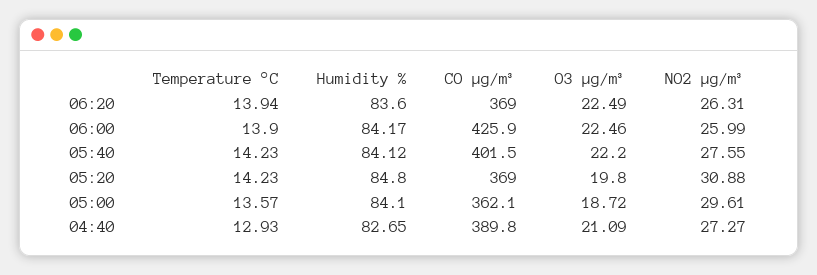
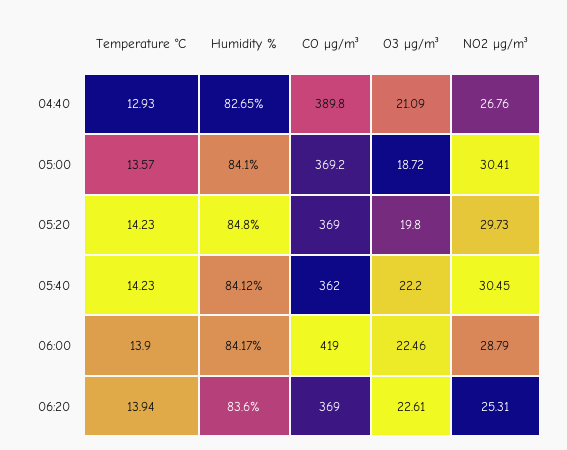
  {
    "Temperature °C": {
      "06:20": 13.94,
      "06:00": 13.9,
      "05:40": 14.23,
      "05:20": 14.23,
      "05:00": 13.57,
      "04:40": 12.93
    },
    "Humidity %": {
      "06:20": 83.6,
      "06:00": 84.17,
      "05:40": 84.12,
      "05:20": 84.8,
      "05:00": 84.1,
      "04:40": 82.65
    },
    "CO µg/m³": {
      "06:20": 369,
-     "06:00": 425.9,
+     "06:00": 419,
-     "05:40": 401.5,
+     "05:40": 362,
      "05:20": 369,
-     "05:00": 362.1,
+     "05:00": 369.2,
      "04:40": 389.8
    },
    "O3 µg/m³": {
-     "06:20": 22.49,
+     "06:20": 22.61,
      "06:00": 22.46,
      "05:40": 22.2,
      "05:20": 19.8,
      "05:00": 18.72,
      "04:40": 21.09
    },
    "NO2 µg/m³": {
-     "06:20": 26.31,
+     "06:20": 25.31,
-     "06:00": 25.99,
+     "06:00": 28.79,
-     "05:40": 27.55,
+     "05:40": 30.45,
-     "05:20": 30.88,
+     "05:20": 29.73,
-     "05:00": 29.61,
+     "05:00": 30.41,
-     "04:40": 27.27
+     "04:40": 26.76
    }
  }

